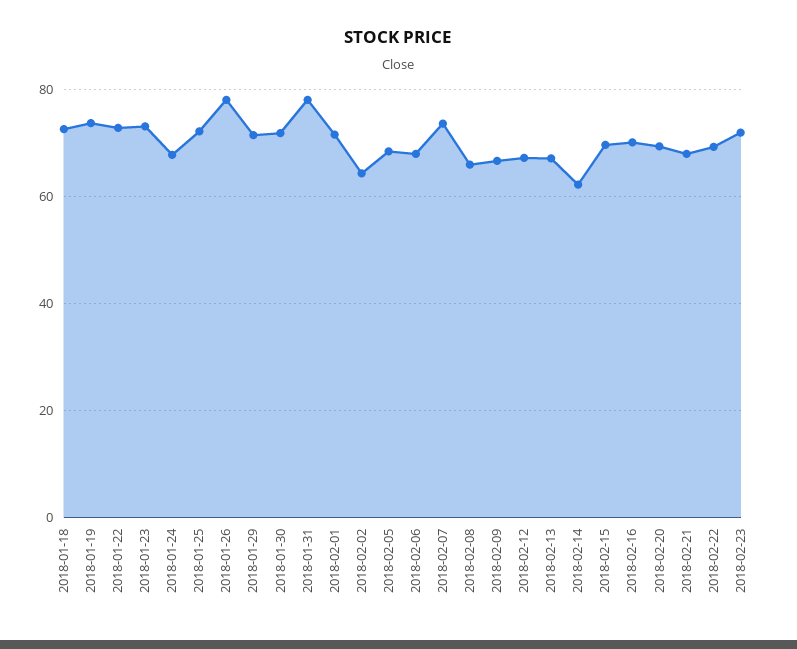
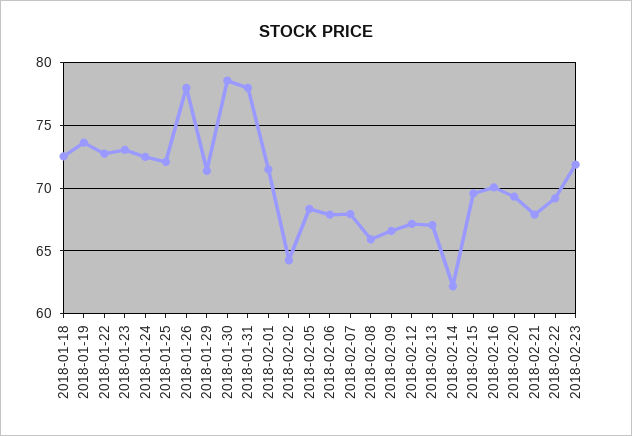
  {
    "2018-01-18": 72.5,
    "2018-01-19": 73.5,
    "2018-01-22": 73,
    "2018-01-23": 73,
-   "2018-01-24": 68,
+   "2018-01-24": 72.5,
    "2018-01-25": 72,
    "2018-01-26": 78,
    "2018-01-29": 71.5,
-   "2018-01-30": 72,
+   "2018-01-30": 78.5,
    "2018-01-31": 78,
    "2018-02-01": 71.5,
    "2018-02-02": 64.5,
    "2018-02-05": 68.5,
    "2018-02-06": 68,
-   "2018-02-07": 74,
+   "2018-02-07": 68,
    "2018-02-08": 66,
    "2018-02-09": 66.5,
    "2018-02-12": 67,
    "2018-02-13": 67,
    "2018-02-14": 62,
    "2018-02-15": 69.5,
    "2018-02-16": 70,
    "2018-02-20": 69.5,
    "2018-02-21": 68,
    "2018-02-22": 69,
    "2018-02-23": 72
  }

